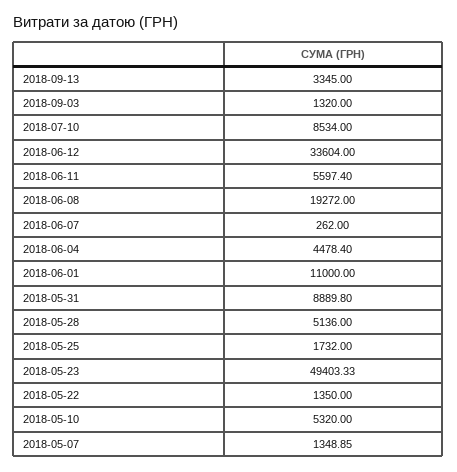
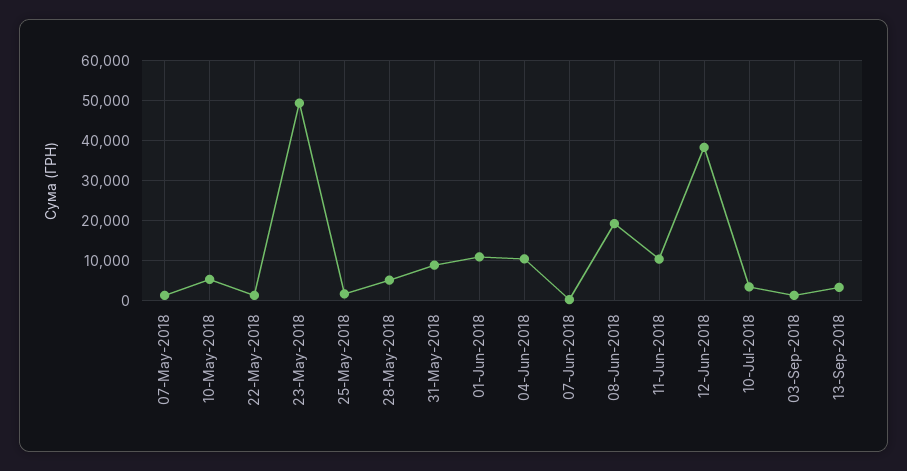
  {
    "2018-09-13": 3345,
    "2018-09-03": 1320,
-   "2018-07-10": 8534,
+   "2018-07-10": 4000,
-   "2018-06-12": 33604,
+   "2018-06-12": 38000,
-   "2018-06-11": 5597.4,
+   "2018-06-11": 10000,
    "2018-06-08": 19272,
    "2018-06-07": 262,
-   "2018-06-04": 4478.4,
+   "2018-06-04": 10000,
    "2018-06-01": 11000,
    "2018-05-31": 8889.8,
    "2018-05-28": 5136,
    "2018-05-25": 1732,
    "2018-05-23": 49403.33,
    "2018-05-22": 1350,
    "2018-05-10": 5320,
    "2018-05-07": 1348.85
  }

